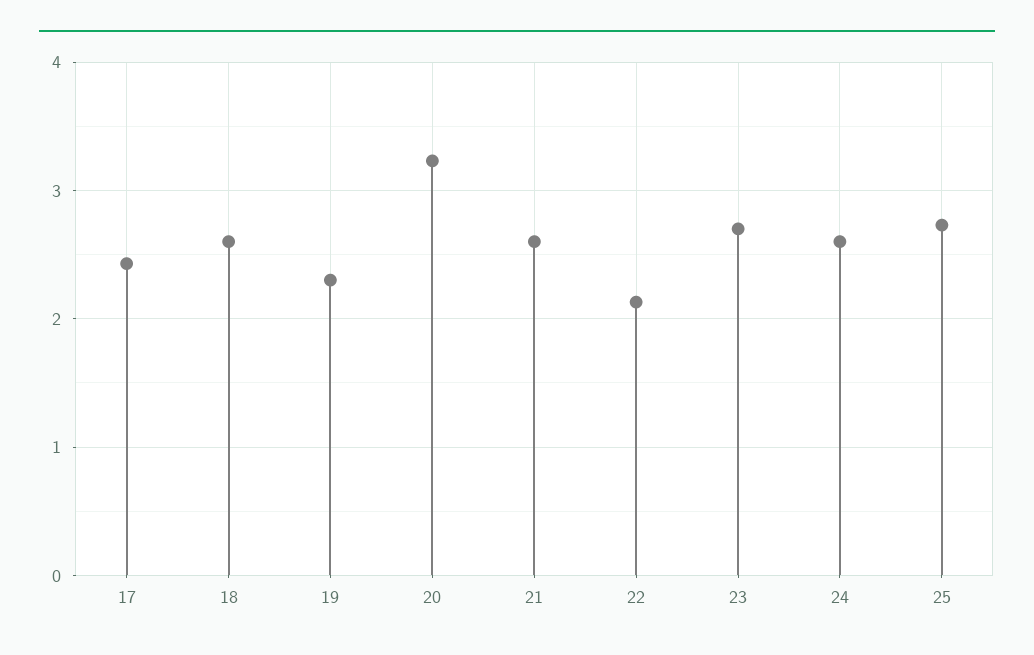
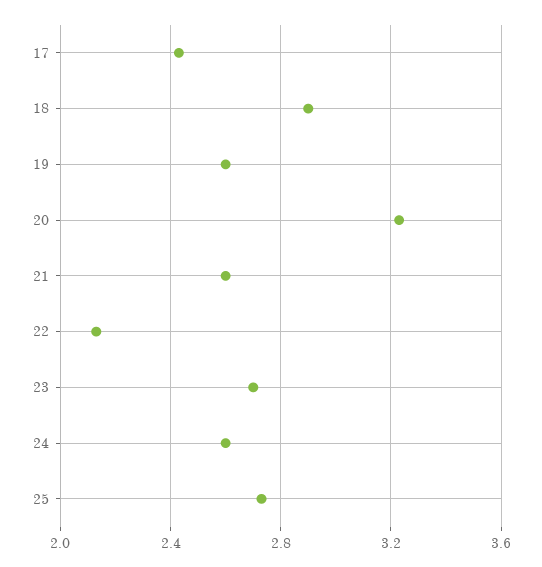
  {
    "17": 2.45,
-   "18": 2.6,
+   "18": 2.9,
-   "19": 2.3,
+   "19": 2.6,
    "20": 3.25,
    "21": 2.6,
    "22": 2.15,
    "23": 2.7,
    "24": 2.6,
    "25": 2.75
  }

